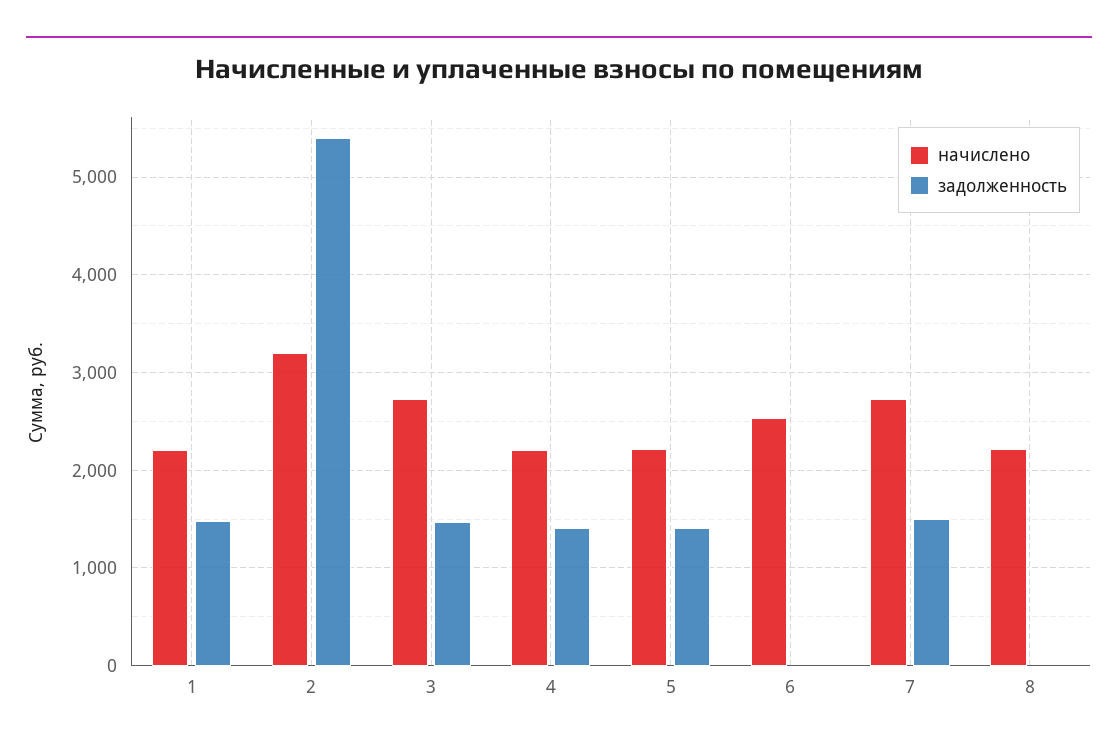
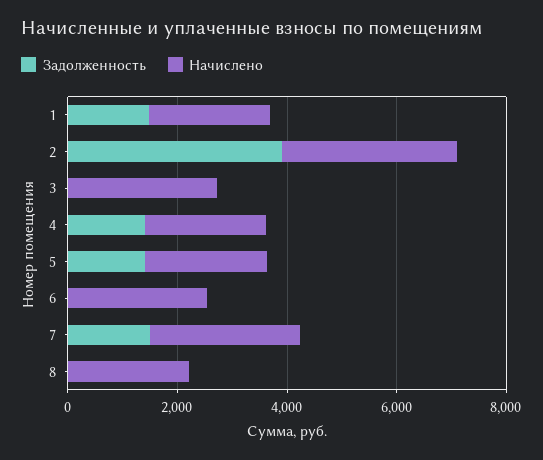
  {
    "начислено": {
      "1": 2200,
      "2": 3200,
      "3": 2700,
      "4": 2200,
      "5": 2200,
      "6": 2500,
      "7": 2700,
      "8": 2200
    },
    "задолженность": {
      "1": 1500,
-     "2": 5400,
+     "2": 4000,
-     "3": 1500,
+     "3": 0,
      "4": 1400,
      "5": 1400,
      "6": 0,
      "7": 1500,
      "8": 0
    }
  }

